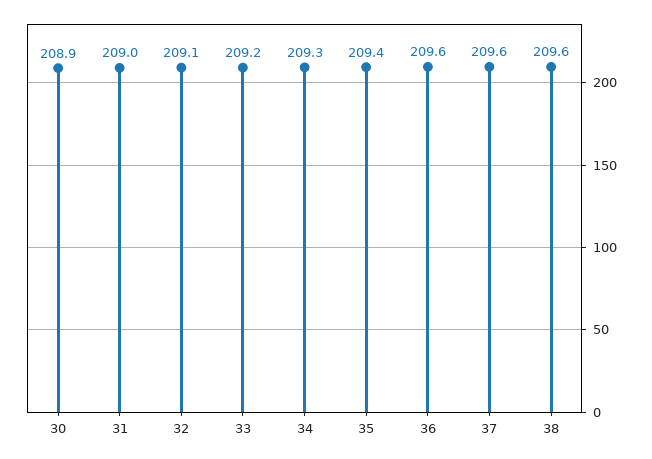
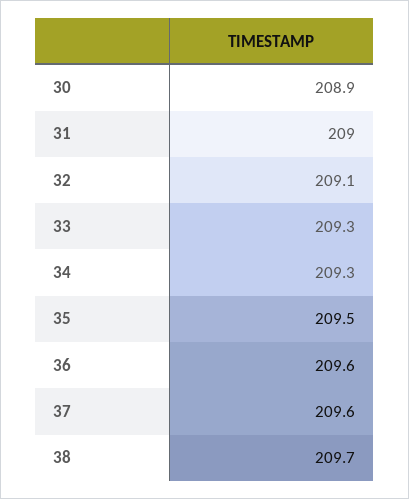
  {
    "30": 208.9,
    "31": 209,
    "32": 209.1,
-   "33": 209.2,
+   "33": 209.3,
    "34": 209.3,
-   "35": 209.4,
+   "35": 209.5,
    "36": 209.6,
    "37": 209.6,
-   "38": 209.6
+   "38": 209.7
  }

